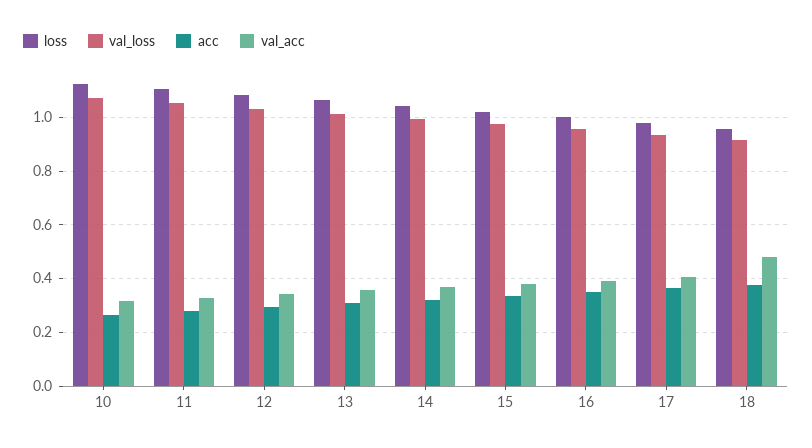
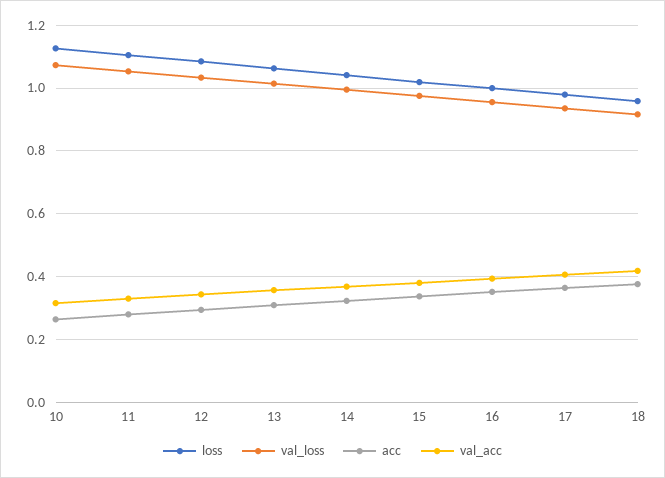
  {
    "loss": {
      "10": 1.12,
      "11": 1.1,
      "12": 1.08,
      "13": 1.06,
      "14": 1.04,
      "15": 1.02,
      "16": 1,
      "17": 0.98,
      "18": 0.96
    },
    "val_loss": {
      "10": 1.08,
      "11": 1.06,
      "12": 1.04,
      "13": 1.02,
      "14": 1,
      "15": 0.98,
      "16": 0.96,
      "17": 0.94,
      "18": 0.92
    },
    "acc": {
      "10": 0.26,
      "11": 0.28,
      "12": 0.3,
      "13": 0.3,
      "14": 0.32,
      "15": 0.34,
      "16": 0.36,
      "17": 0.36,
      "18": 0.38
    },
    "val_acc": {
      "10": 0.32,
      "11": 0.32,
      "12": 0.34,
      "13": 0.36,
      "14": 0.36,
      "15": 0.38,
      "16": 0.4,
      "17": 0.4,
-     "18": 0.475
+     "18": 0.42
    }
  }

